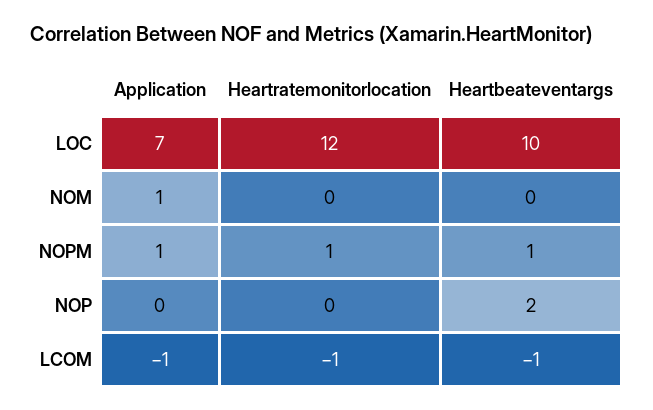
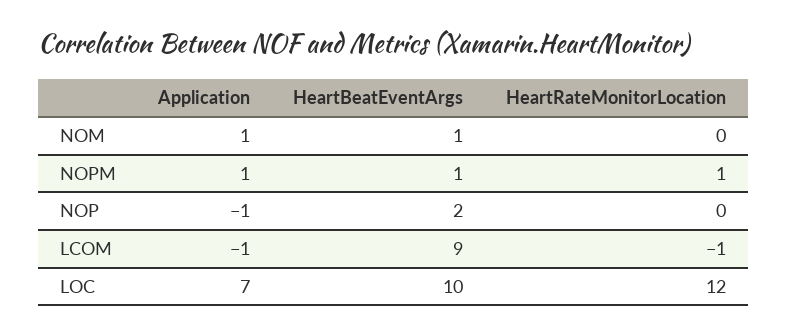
  {
    "Application": {
      "LOC": 7,
      "NOM": 1,
      "NOPM": 1,
-     "NOP": 0,
+     "NOP": -1,
      "LCOM": -1
    },
    "Heartratemonitorlocation": {
      "LOC": 12,
      "NOM": 0,
      "NOPM": 1,
      "NOP": 0,
      "LCOM": -1
    },
    "Heartbeateventargs": {
      "LOC": 10,
-     "NOM": 0,
+     "NOM": 1,
      "NOPM": 1,
      "NOP": 2,
-     "LCOM": -1
+     "LCOM": 9
    }
  }

